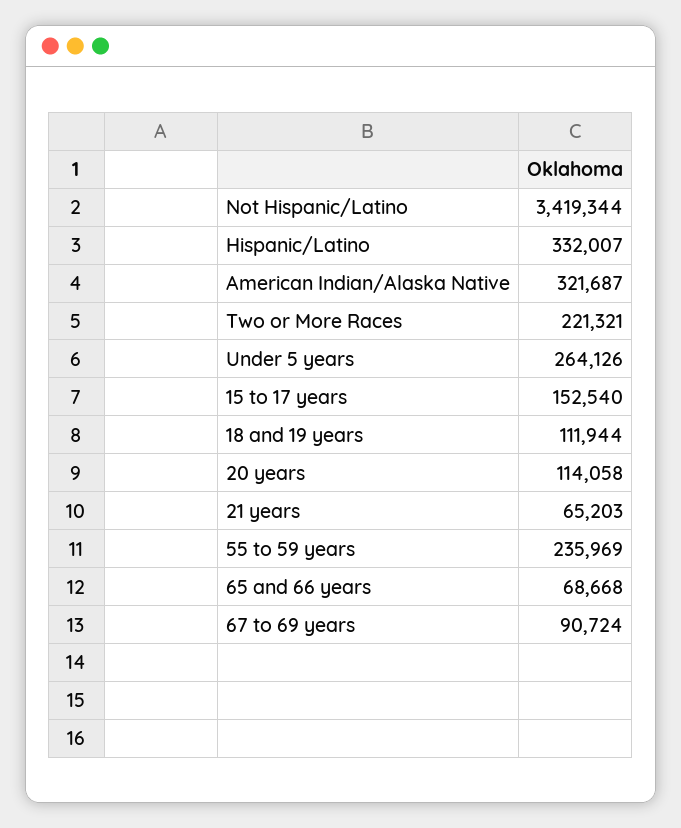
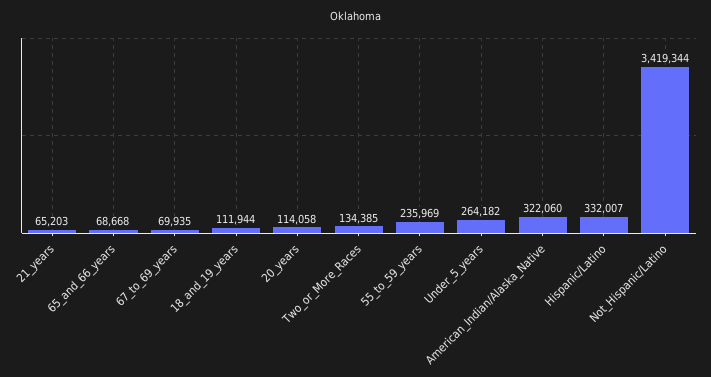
  {
    "Not Hispanic/Latino": 3419344,
    "Hispanic/Latino": 332007,
-   "American Indian/Alaska Native": 321687,
+   "American Indian/Alaska Native": 322060,
-   "Two or More Races": 221321,
+   "Two or More Races": 134385,
-   "Under 5 years": 264126,
+   "Under 5 years": 264182,
-   "15 to 17 years": 152540,
    "18 and 19 years": 111944,
    "20 years": 114058,
    "21 years": 65203,
    "55 to 59 years": 235969,
    "65 and 66 years": 68668,
-   "67 to 69 years": 90724
+   "67 to 69 years": 69935
  }

